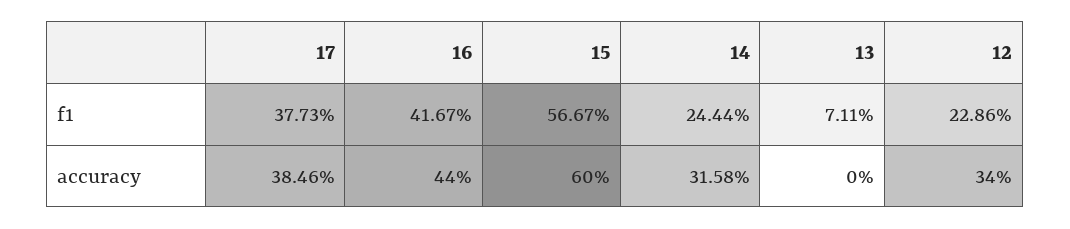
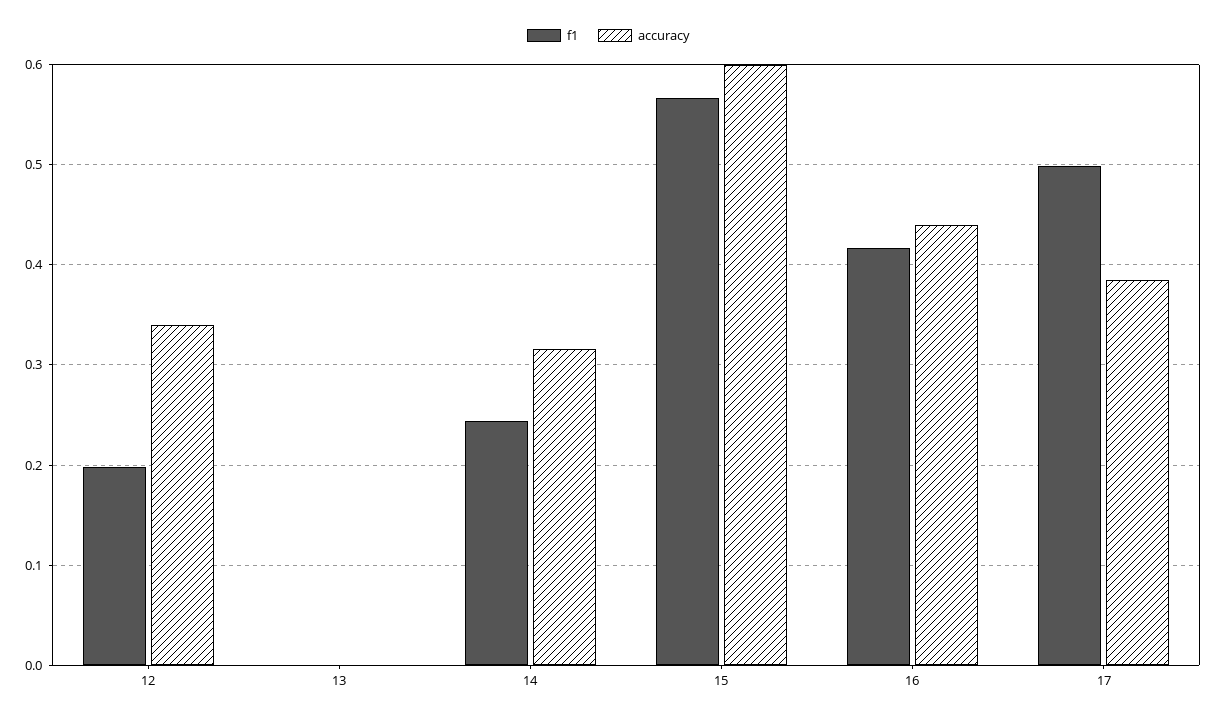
  {
    "f1": {
-     "17": 0.3773,
+     "17": 0.5,
      "16": 0.4167,
      "15": 0.5667,
      "14": 0.2444,
-     "13": 0.0711,
+     "13": 0,
-     "12": 0.2286
+     "12": 0.2
    },
    "accuracy": {
      "17": 0.3846,
      "16": 0.44,
      "15": 0.6,
      "14": 0.3158,
      "13": 0,
      "12": 0.34
    }
  }

